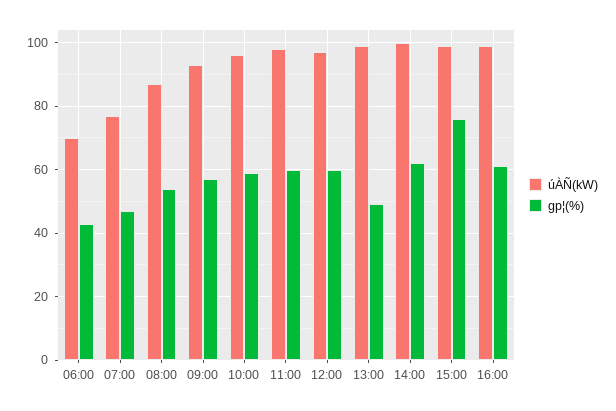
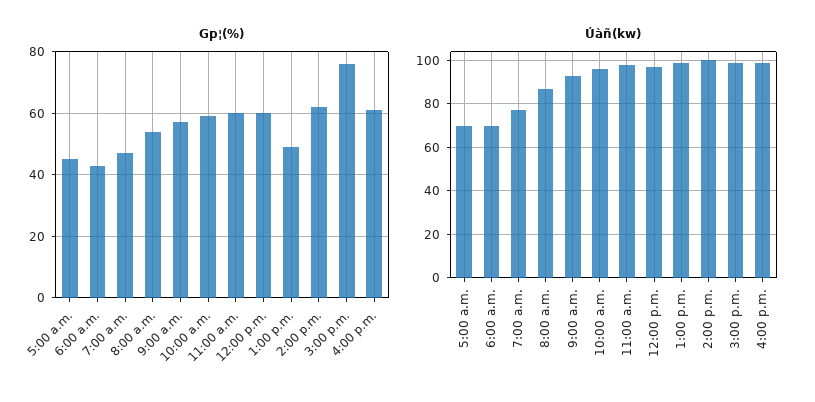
  {
    "úÀÑ(kW)": {
      "06:00": 70,
      "07:00": 75,
      "08:00": 85,
      "09:00": 95,
      "10:00": 95,
      "11:00": 100,
      "12:00": 95,
      "13:00": 100,
      "14:00": 100,
      "15:00": 100,
-     "16:00": 100
+     "16:00": 100,
+     "5:00 a.m.": 70
    },
    "gp¦(%)": {
      "06:00": 45,
      "07:00": 45,
      "08:00": 55,
      "09:00": 55,
      "10:00": 60,
      "11:00": 60,
      "12:00": 60,
      "13:00": 50,
      "14:00": 60,
      "15:00": 75,
-     "16:00": 60
+     "16:00": 60,
+     "5:00 a.m.": 45
    }
  }

